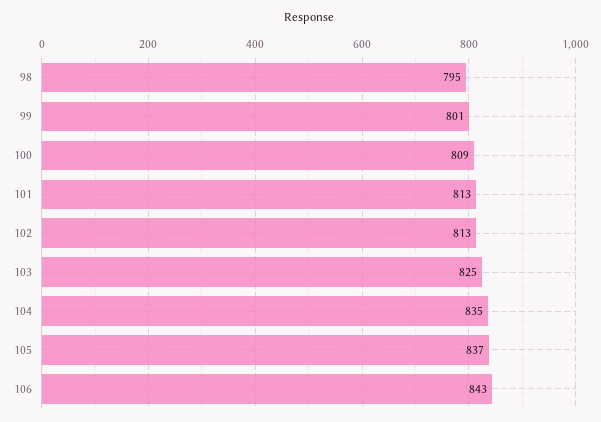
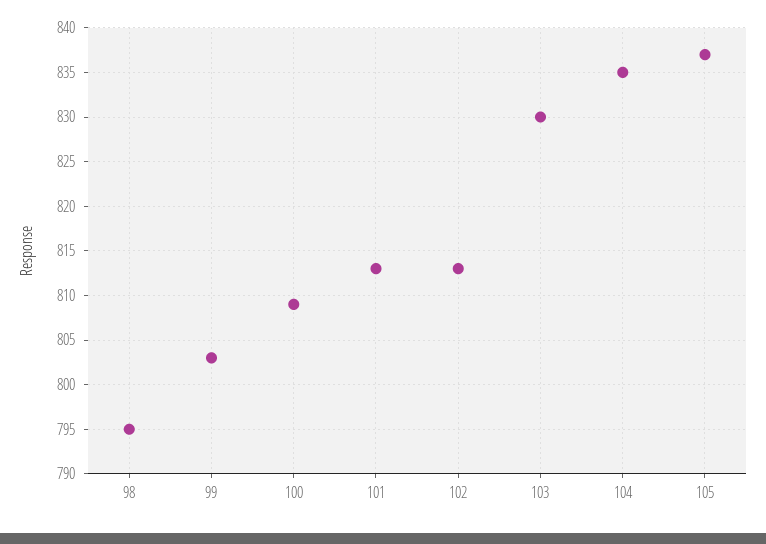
  {
    "98": 795,
-   "99": 801,
+   "99": 803,
    "100": 809,
    "101": 813,
    "102": 813,
-   "103": 825,
+   "103": 830,
    "104": 835,
-   "105": 837,
+   "105": 837
-   "106": 843
  }

